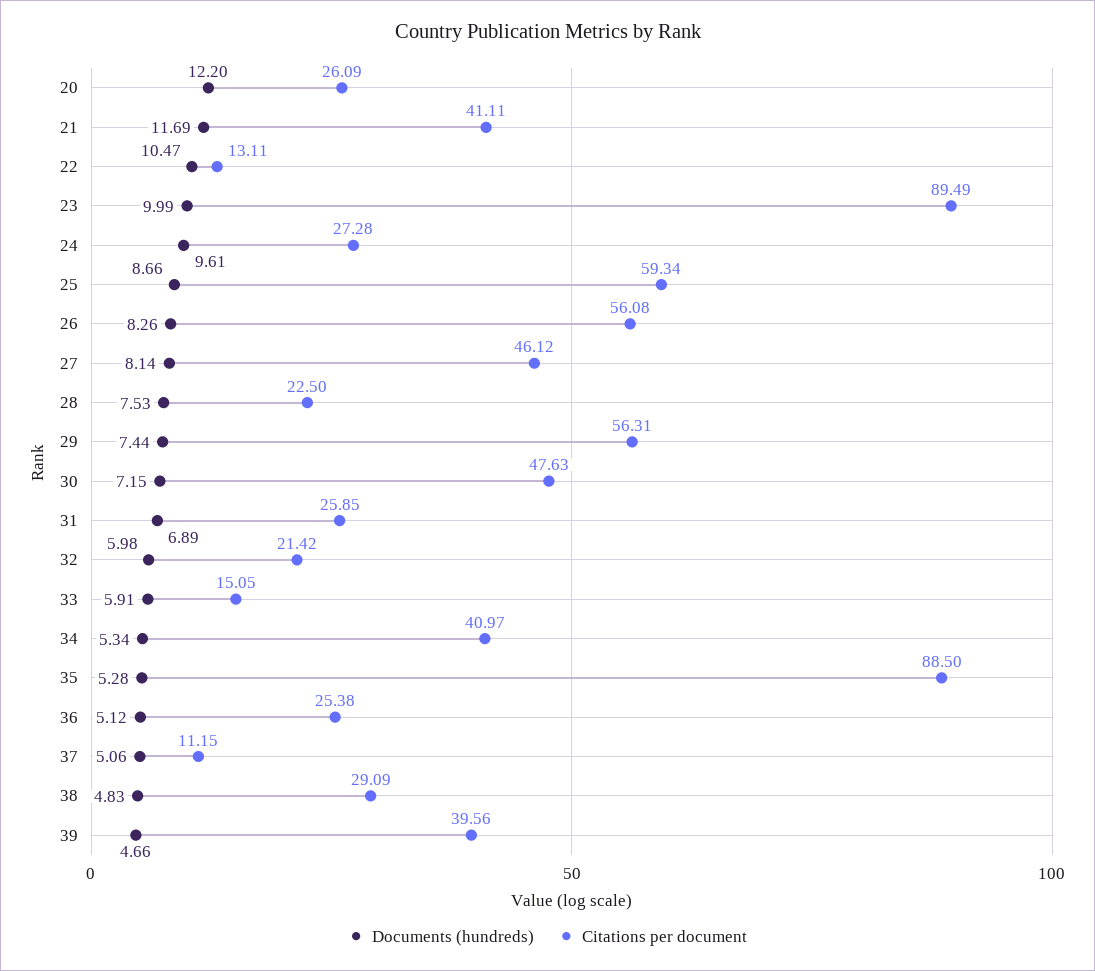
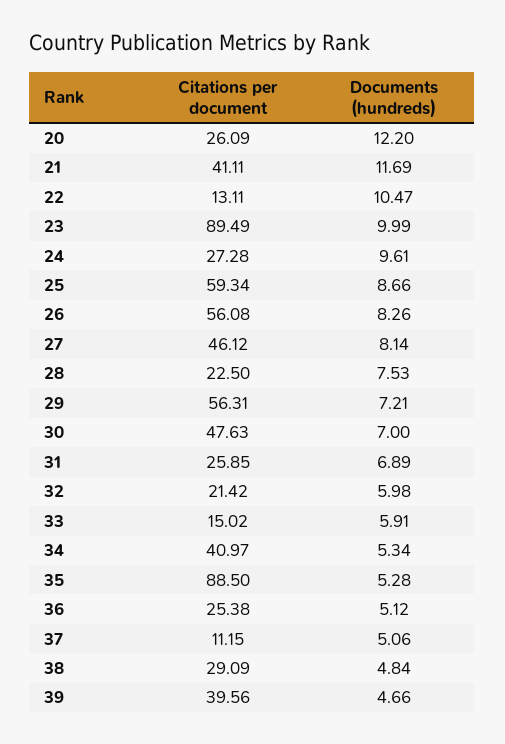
  {
    "Documents (hundreds)": {
      "20": 12.2,
      "21": 11.69,
      "22": 10.47,
      "23": 9.99,
      "24": 9.61,
      "25": 8.66,
      "26": 8.26,
      "27": 8.14,
      "28": 7.53,
-     "29": 7.44,
+     "29": 7.21,
-     "30": 7.15,
+     "30": 7,
      "31": 6.89,
      "32": 5.98,
      "33": 5.91,
      "34": 5.34,
      "35": 5.28,
      "36": 5.12,
      "37": 5.06,
-     "38": 4.83,
+     "38": 4.84,
      "39": 4.66
    },
    "Citations per document": {
      "20": 26.09,
      "21": 41.11,
      "22": 13.11,
      "23": 89.49,
      "24": 27.28,
      "25": 59.34,
      "26": 56.08,
      "27": 46.12,
      "28": 22.5,
      "29": 56.31,
      "30": 47.63,
      "31": 25.85,
      "32": 21.42,
-     "33": 15.05,
+     "33": 15.02,
      "34": 40.97,
      "35": 88.5,
      "36": 25.38,
      "37": 11.15,
      "38": 29.09,
      "39": 39.56
    }
  }

